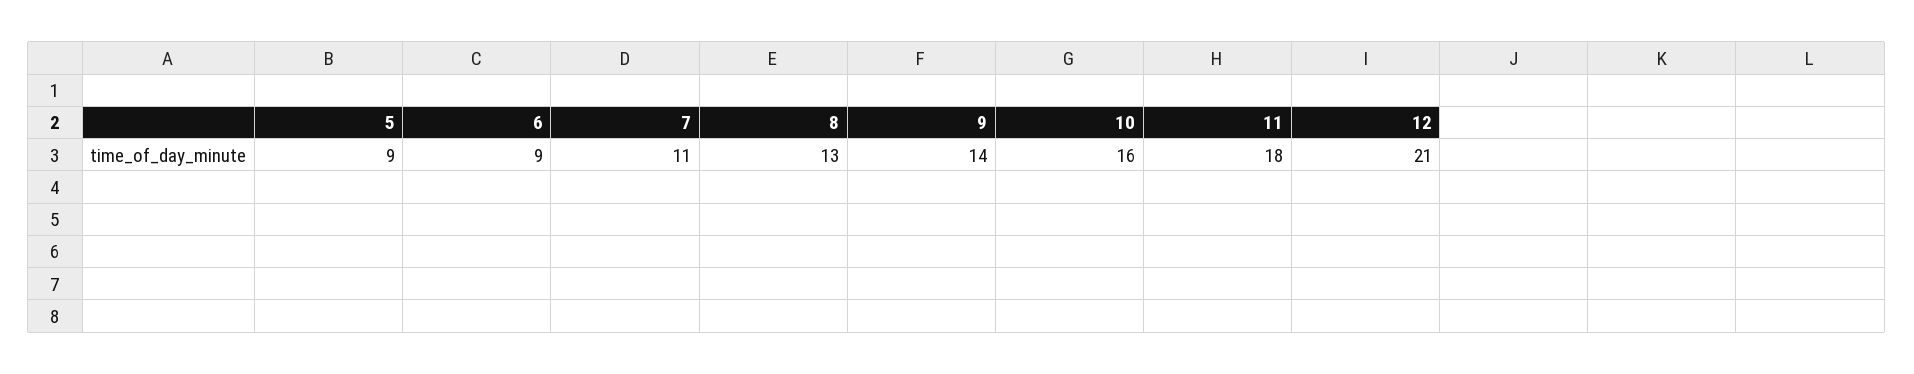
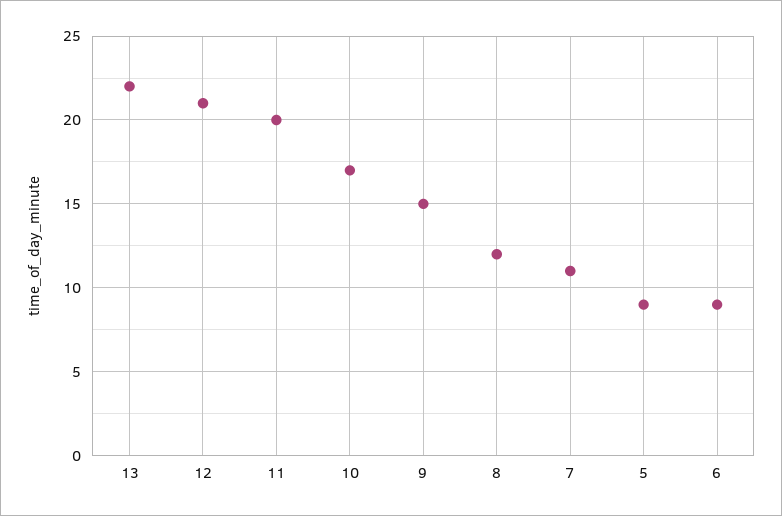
  {
    "5": 9,
    "6": 9,
    "7": 11,
-   "8": 13,
+   "8": 12,
-   "9": 14,
+   "9": 15,
-   "10": 16,
+   "10": 17,
-   "11": 18,
+   "11": 20,
-   "12": 21
+   "12": 21,
+   "13": 22
  }

